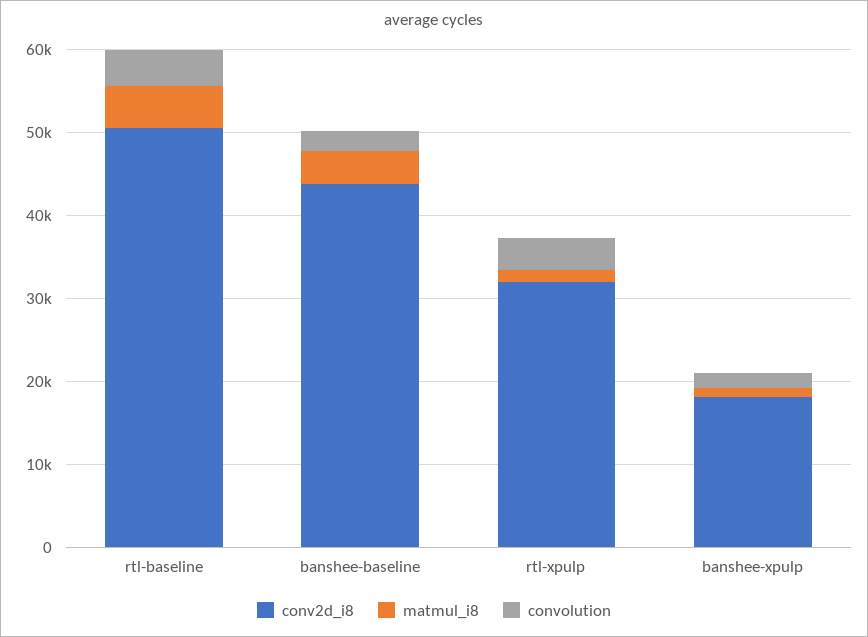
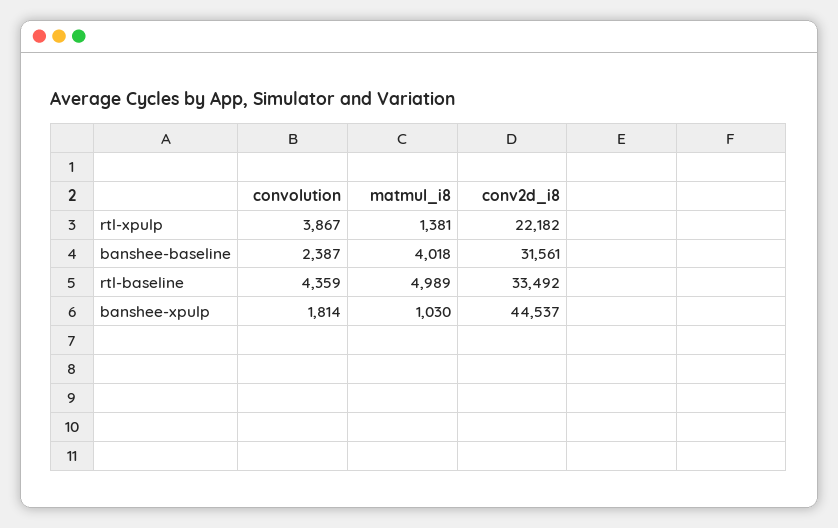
  {
    "conv2d_i8": {
-     "rtl-baseline": 50000,
+     "rtl-baseline": 33492,
-     "banshee-baseline": 44000,
+     "banshee-baseline": 31561,
-     "rtl-xpulp": 32000,
+     "rtl-xpulp": 22182,
-     "banshee-xpulp": 18000
+     "banshee-xpulp": 44537
    },
    "matmul_i8": {
      "rtl-baseline": 4989,
      "banshee-baseline": 4018,
      "rtl-xpulp": 1381,
      "banshee-xpulp": 1030
    },
    "convolution": {
      "rtl-baseline": 4359,
      "banshee-baseline": 2387,
      "rtl-xpulp": 3867,
      "banshee-xpulp": 1814
    }
  }

